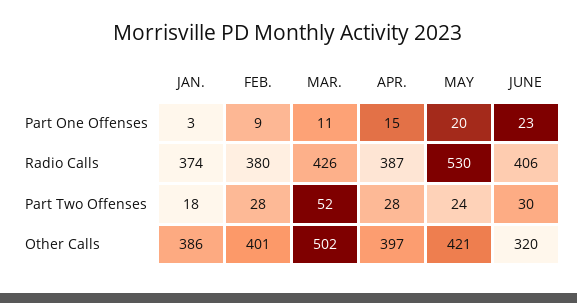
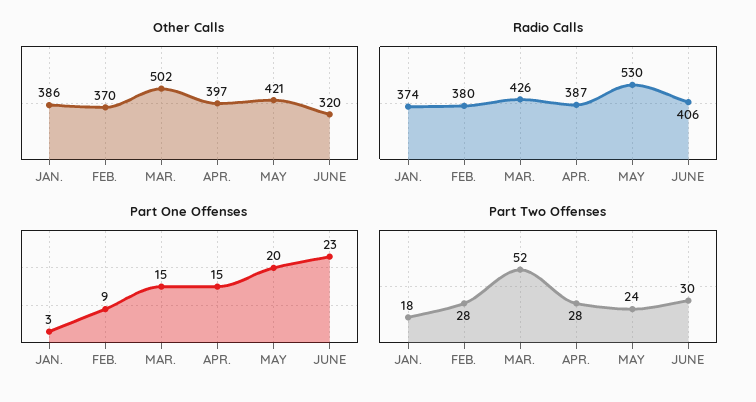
  {
    "Part One Offenses": {
      "JAN.": 3,
      "FEB.": 9,
-     "MAR.": 11,
+     "MAR.": 15,
      "APR.": 15,
      "MAY": 20,
      "JUNE": 23
    },
    "Radio Calls": {
      "JAN.": 374,
      "FEB.": 380,
      "MAR.": 426,
      "APR.": 387,
      "MAY": 530,
      "JUNE": 406
    },
    "Part Two Offenses": {
      "JAN.": 18,
      "FEB.": 28,
      "MAR.": 52,
      "APR.": 28,
      "MAY": 24,
      "JUNE": 30
    },
    "Other Calls": {
      "JAN.": 386,
-     "FEB.": 401,
+     "FEB.": 370,
      "MAR.": 502,
      "APR.": 397,
      "MAY": 421,
      "JUNE": 320
    }
  }

